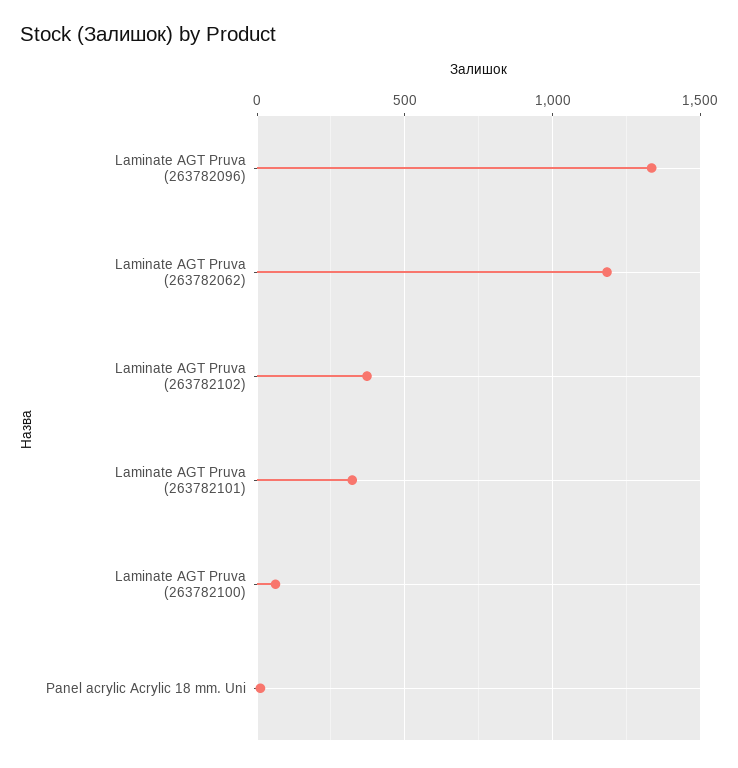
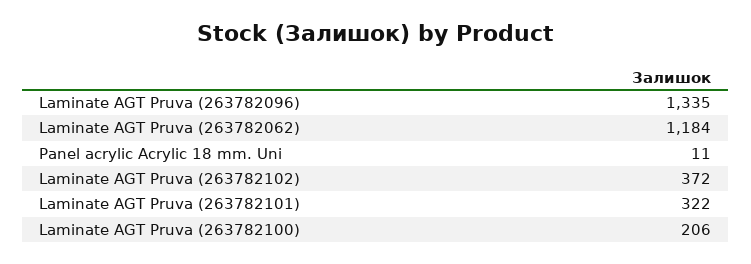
  {
    "Laminate AGT Pruva (263782096)": 1335,
    "Laminate AGT Pruva (263782062)": 1184,
    "Laminate AGT Pruva (263782102)": 372,
    "Laminate AGT Pruva (263782101)": 322,
-   "Laminate AGT Pruva (263782100)": 50,
+   "Laminate AGT Pruva (263782100)": 206,
    "Panel acrylic Acrylic 18 mm. Uni": 11
  }

